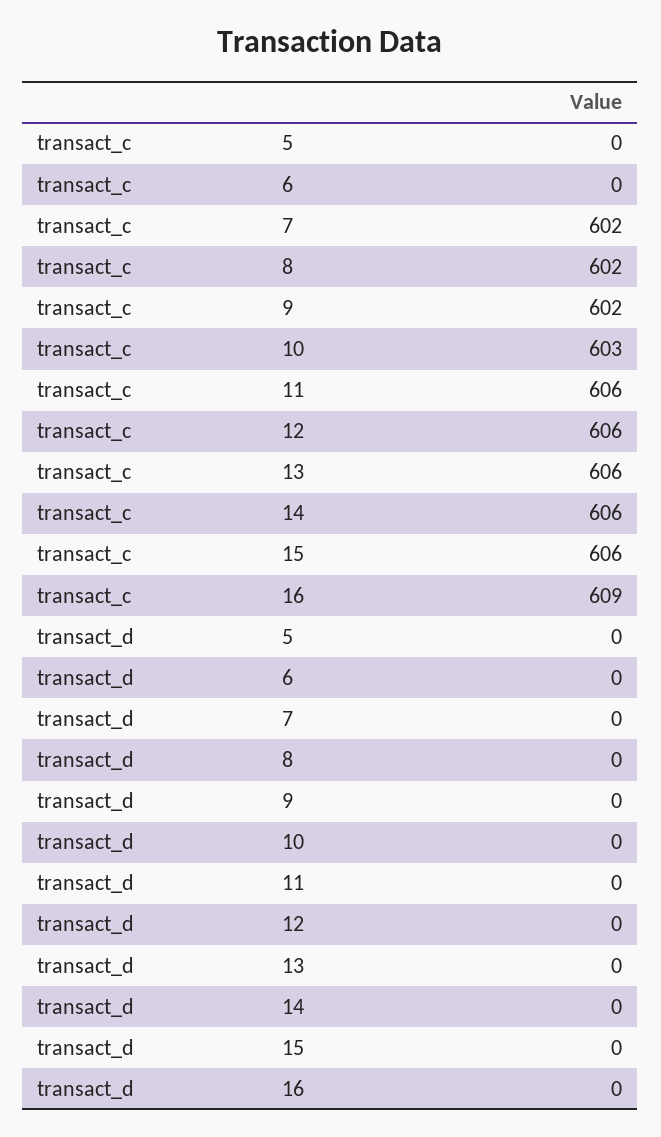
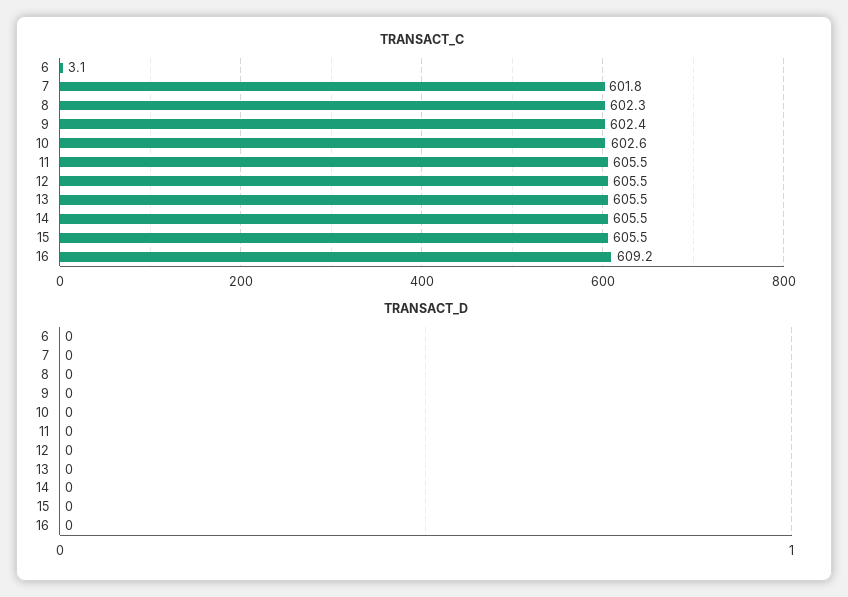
  {
    "transact_c": {
-     "5": 0,
-     "6": 0,
+     "6": 3.1,
      "7": 601.8,
      "8": 602.3,
      "9": 602.4,
      "10": 602.6,
      "11": 605.5,
      "12": 605.5,
      "13": 605.5,
      "14": 605.5,
      "15": 605.5,
      "16": 609.2
    },
    "transact_d": {
-     "5": 0,
      "6": 0,
      "7": 0,
      "8": 0,
      "9": 0,
      "10": 0,
      "11": 0,
      "12": 0,
      "13": 0,
      "14": 0,
      "15": 0,
      "16": 0
    }
  }

